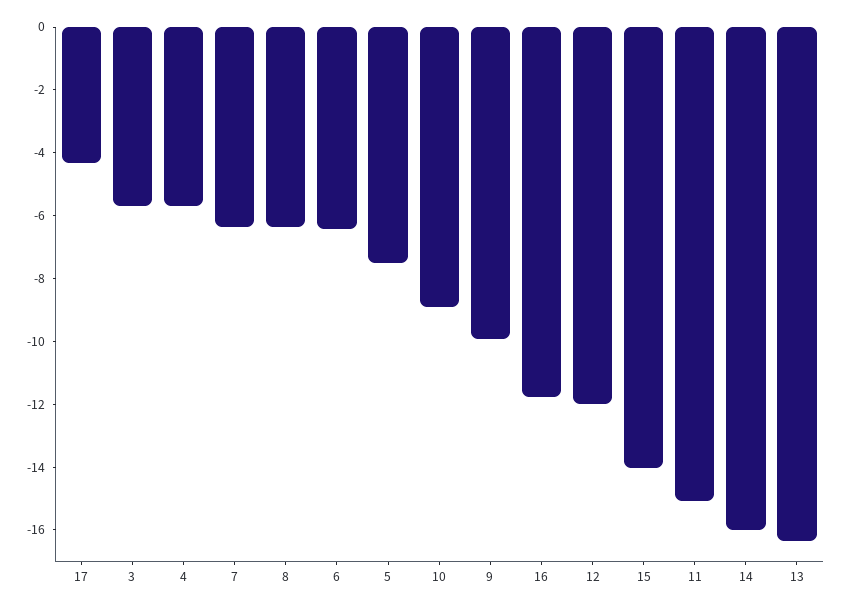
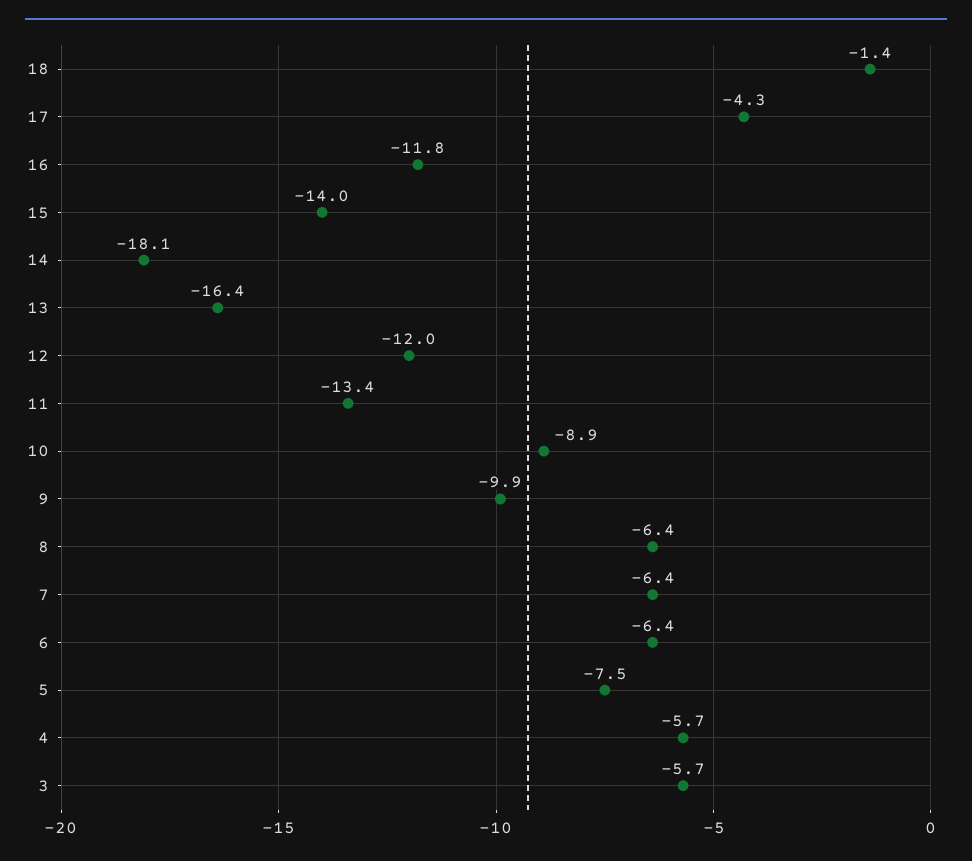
  {
    "17": -4.3,
    "3": -5.7,
    "4": -5.7,
    "7": -6.4,
    "8": -6.4,
    "6": -6.4,
    "5": -7.5,
    "10": -8.9,
    "9": -9.9,
    "16": -11.8,
    "12": -12,
    "15": -14,
-   "11": -15,
+   "11": -13.4,
-   "14": -16,
+   "14": -18.1,
-   "13": -16.4
+   "13": -16.4,
+   "18": -1.4
  }

